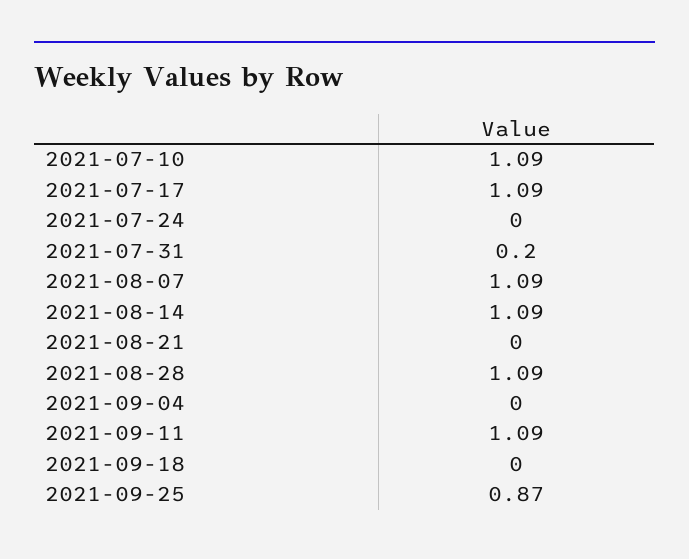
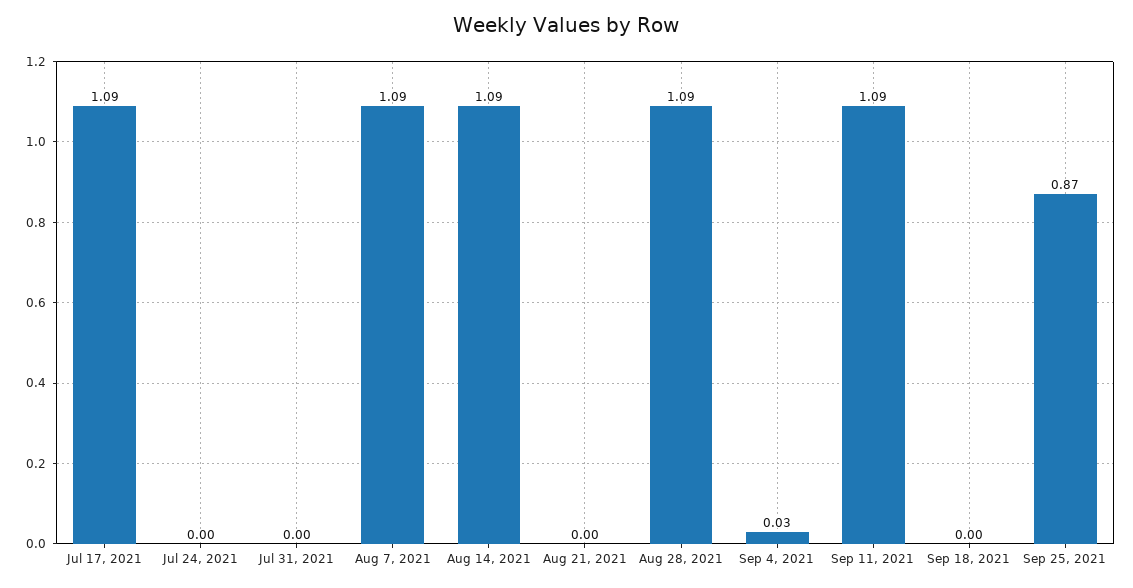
  {
-   "2021-07-10": 1.09,
    "2021-07-17": 1.09,
    "2021-07-24": 0,
-   "2021-07-31": 0.2,
+   "2021-07-31": 0,
    "2021-08-07": 1.09,
    "2021-08-14": 1.09,
    "2021-08-21": 0,
    "2021-08-28": 1.09,
-   "2021-09-04": 0,
+   "2021-09-04": 0.03,
    "2021-09-11": 1.09,
    "2021-09-18": 0,
    "2021-09-25": 0.87
  }

